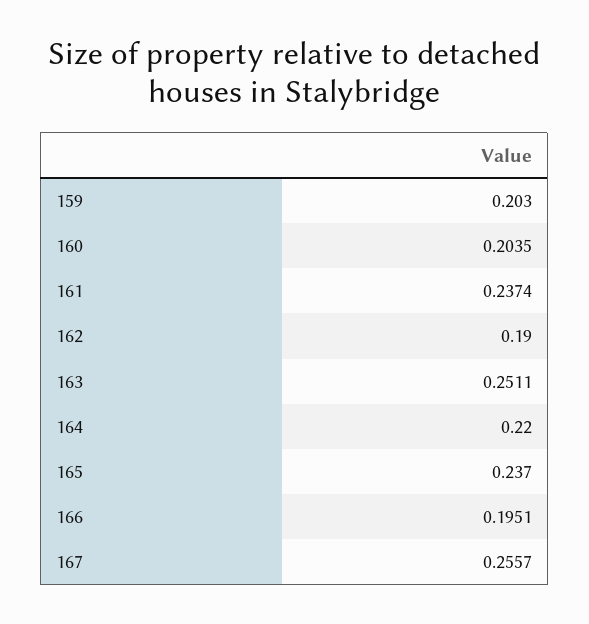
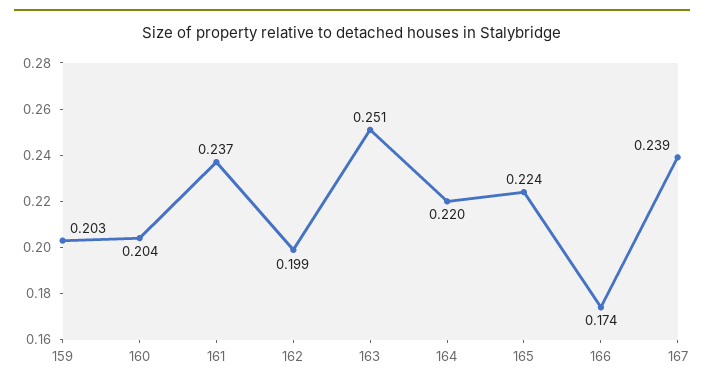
  {
    "159": 0.203,
    "160": 0.2035,
    "161": 0.2374,
-   "162": 0.19,
+   "162": 0.199,
    "163": 0.2511,
    "164": 0.22,
-   "165": 0.237,
+   "165": 0.224,
-   "166": 0.1951,
+   "166": 0.174,
-   "167": 0.2557
+   "167": 0.239
  }

